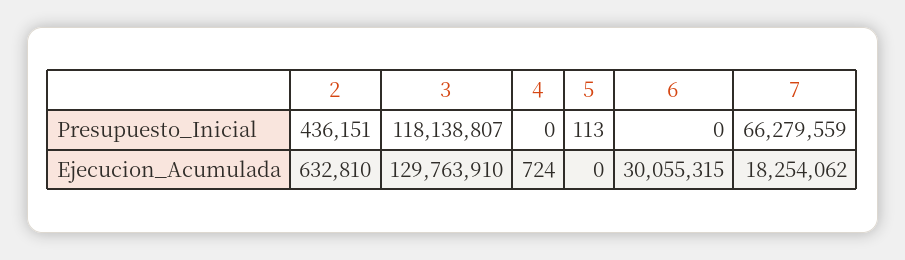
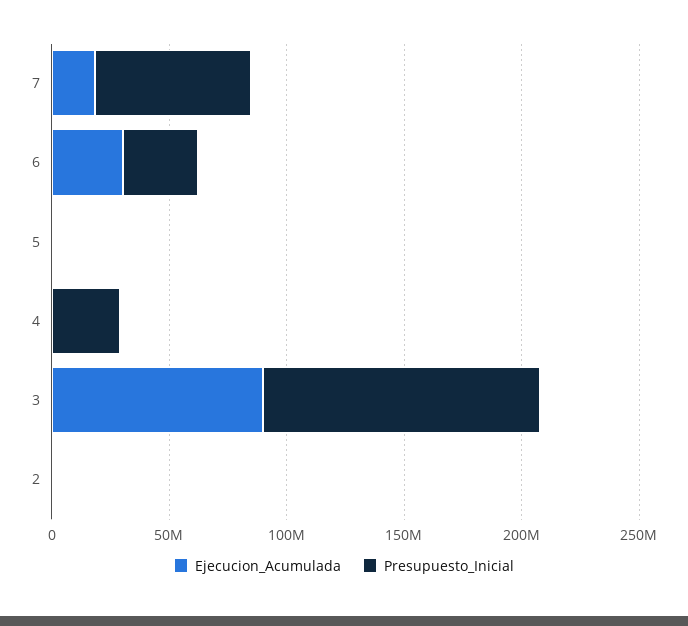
  {
    "Presupuesto_Inicial": {
      "2": 436151,
      "3": 118138807,
-     "4": 0,
+     "4": 30000000,
      "5": 113,
-     "6": 0,
+     "6": 30000000,
      "7": 66279559
    },
    "Ejecucion_Acumulada": {
      "2": 632810,
-     "3": 129763910,
+     "3": 90000000,
      "4": 724,
      "5": 0,
      "6": 30055315,
      "7": 18254062
    }
  }

